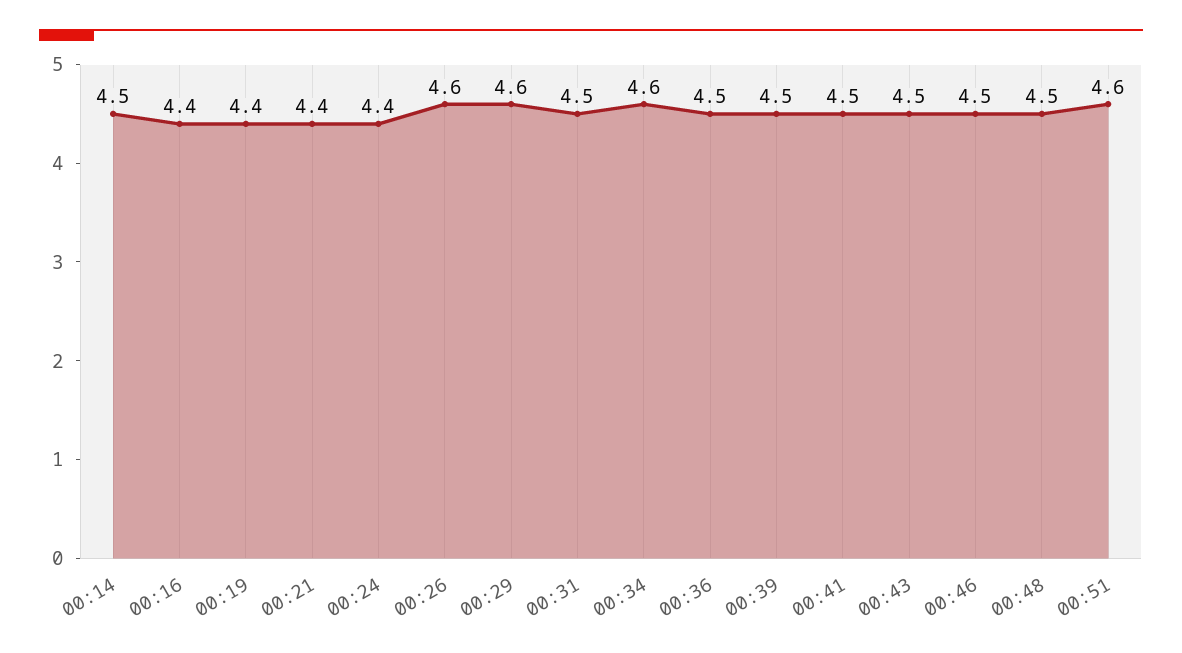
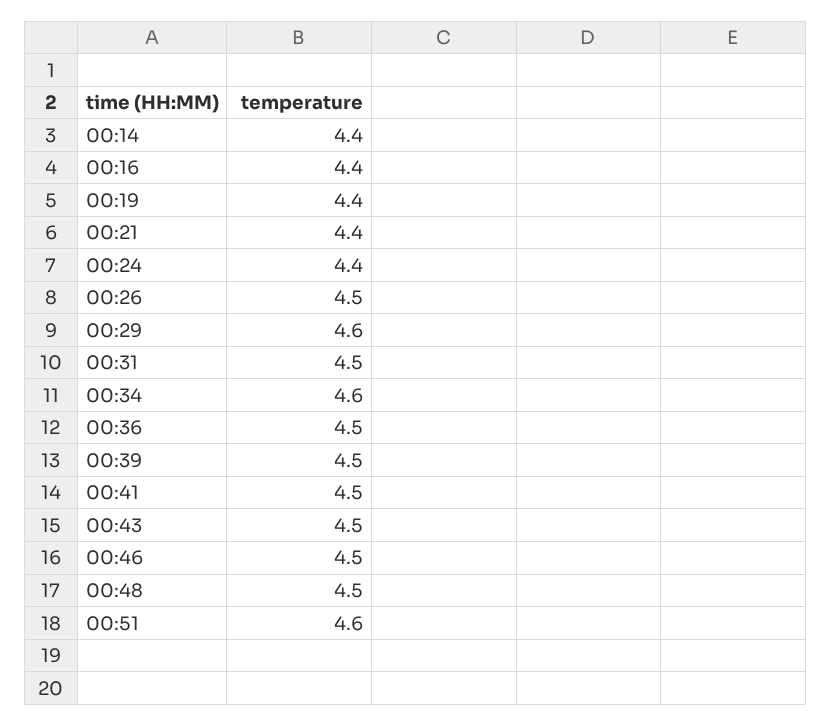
  {
-   "00:14": 4.5,
+   "00:14": 4.4,
    "00:16": 4.4,
    "00:19": 4.4,
    "00:21": 4.4,
    "00:24": 4.4,
-   "00:26": 4.6,
+   "00:26": 4.5,
    "00:29": 4.6,
    "00:31": 4.5,
    "00:34": 4.6,
    "00:36": 4.5,
    "00:39": 4.5,
    "00:41": 4.5,
    "00:43": 4.5,
    "00:46": 4.5,
    "00:48": 4.5,
    "00:51": 4.6
  }

